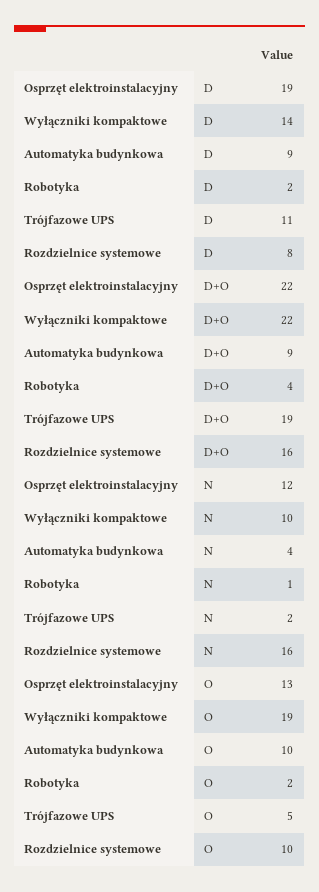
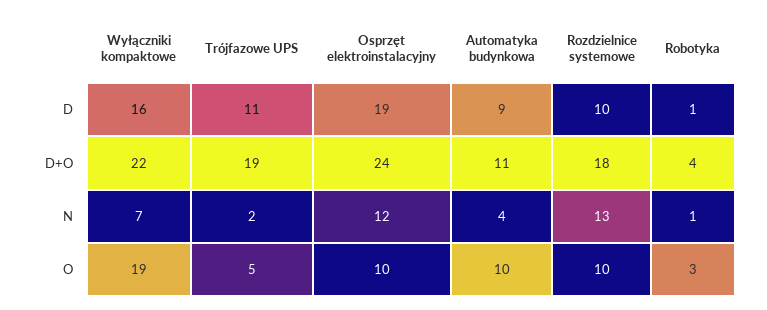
  {
    "Osprzęt elektroinstalacyjny": {
      "D": 19,
-     "D+O": 22,
+     "D+O": 24,
      "N": 12,
-     "O": 13
+     "O": 10
    },
    "Wyłączniki kompaktowe": {
-     "D": 14,
+     "D": 16,
      "D+O": 22,
-     "N": 10,
+     "N": 7,
      "O": 19
    },
    "Automatyka budynkowa": {
      "D": 9,
-     "D+O": 9,
+     "D+O": 11,
      "N": 4,
      "O": 10
    },
    "Robotyka": {
-     "D": 2,
+     "D": 1,
      "D+O": 4,
      "N": 1,
-     "O": 2
+     "O": 3
    },
    "Trójfazowe UPS": {
      "D": 11,
      "D+O": 19,
      "N": 2,
      "O": 5
    },
    "Rozdzielnice systemowe": {
-     "D": 8,
+     "D": 10,
-     "D+O": 16,
+     "D+O": 18,
-     "N": 16,
+     "N": 13,
      "O": 10
    }
  }

